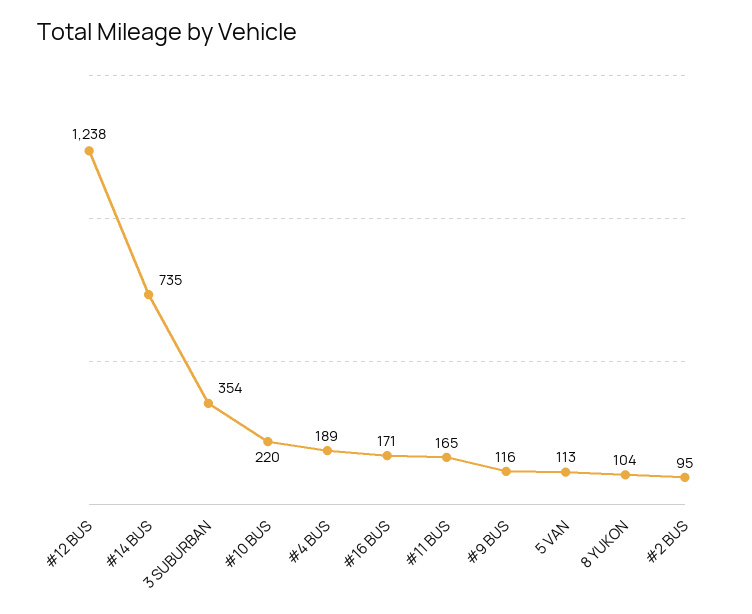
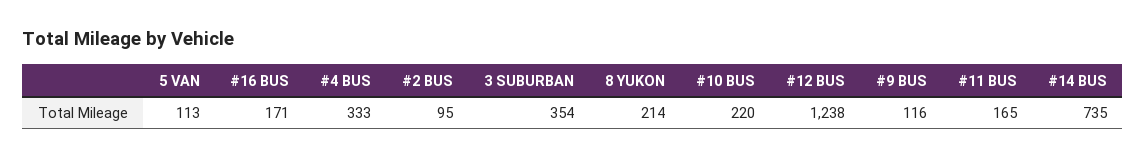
  {
    "#12 BUS": 1238,
    "#14 BUS": 735,
    "3 SUBURBAN": 354,
    "#10 BUS": 220,
-   "#4 BUS": 189,
+   "#4 BUS": 333,
    "#16 BUS": 171,
    "#11 BUS": 165,
    "#9 BUS": 116,
    "5 VAN": 113,
-   "8 YUKON": 104,
+   "8 YUKON": 214,
    "#2 BUS": 95
  }

